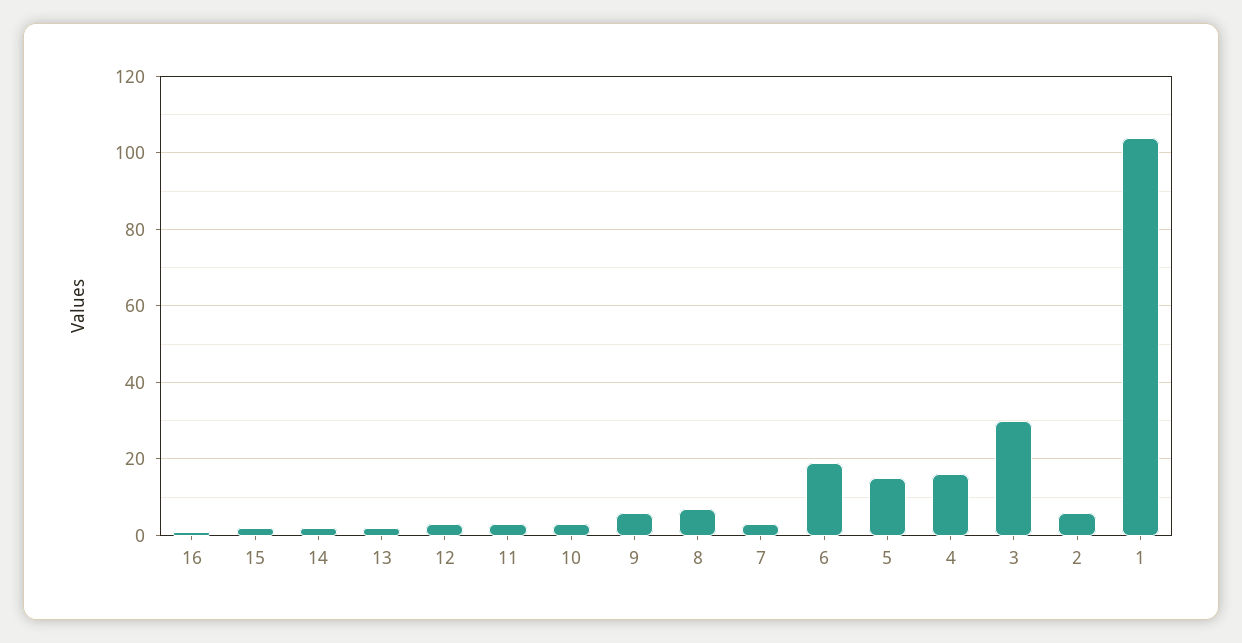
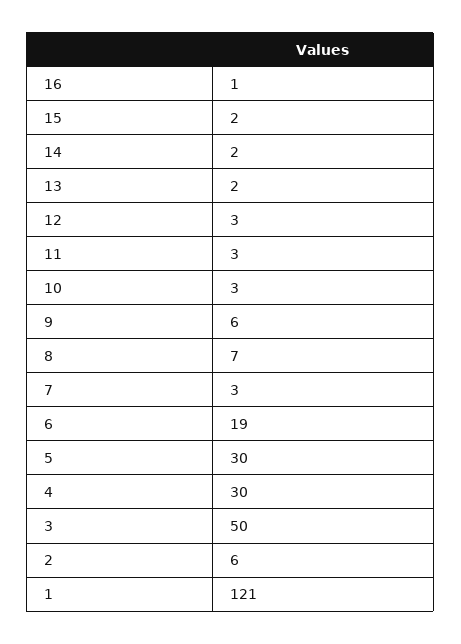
  {
    "16": 1,
    "15": 2,
    "14": 2,
    "13": 2,
    "12": 3,
    "11": 3,
    "10": 3,
    "9": 6,
    "8": 7,
    "7": 3,
    "6": 19,
-   "5": 15,
+   "5": 30,
-   "4": 15,
+   "4": 30,
-   "3": 30,
+   "3": 50,
    "2": 6,
-   "1": 105
+   "1": 121
  }

